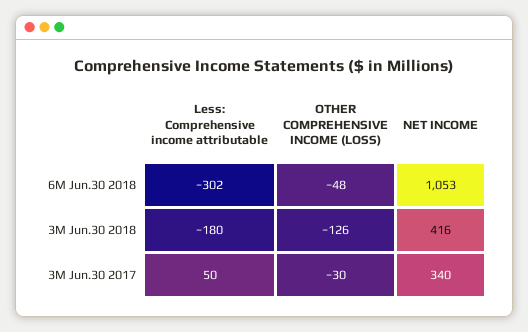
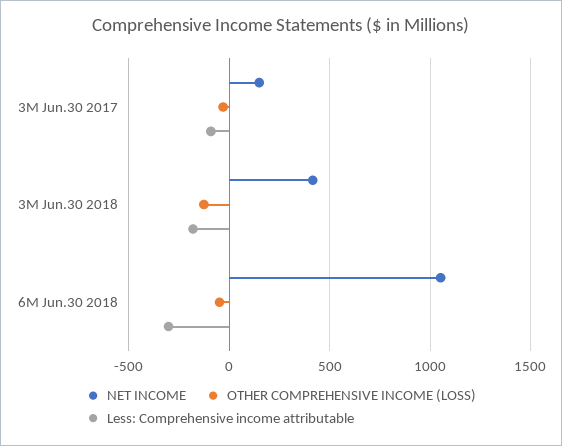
  {
    "Less: Comprehensive income attributable": {
      "6M Jun.30 2018": -302,
      "3M Jun.30 2018": -180,
-     "3M Jun.30 2017": 50
+     "3M Jun.30 2017": -100
    },
    "OTHER COMPREHENSIVE INCOME (LOSS)": {
      "6M Jun.30 2018": -48,
      "3M Jun.30 2018": -126,
      "3M Jun.30 2017": -30
    },
    "NET INCOME": {
      "6M Jun.30 2018": 1053,
      "3M Jun.30 2018": 416,
-     "3M Jun.30 2017": 340
+     "3M Jun.30 2017": 150
    }
  }

